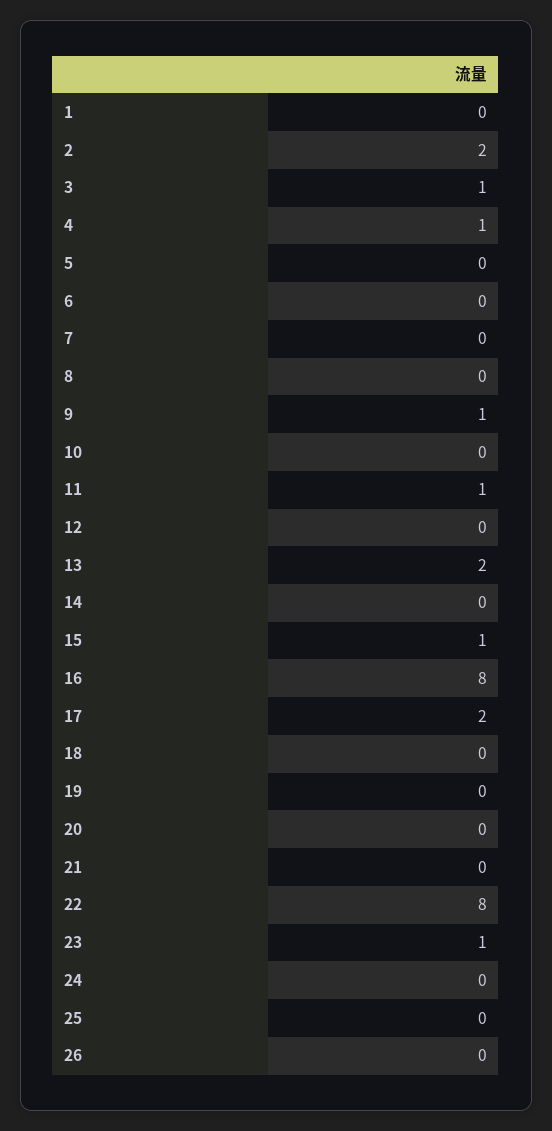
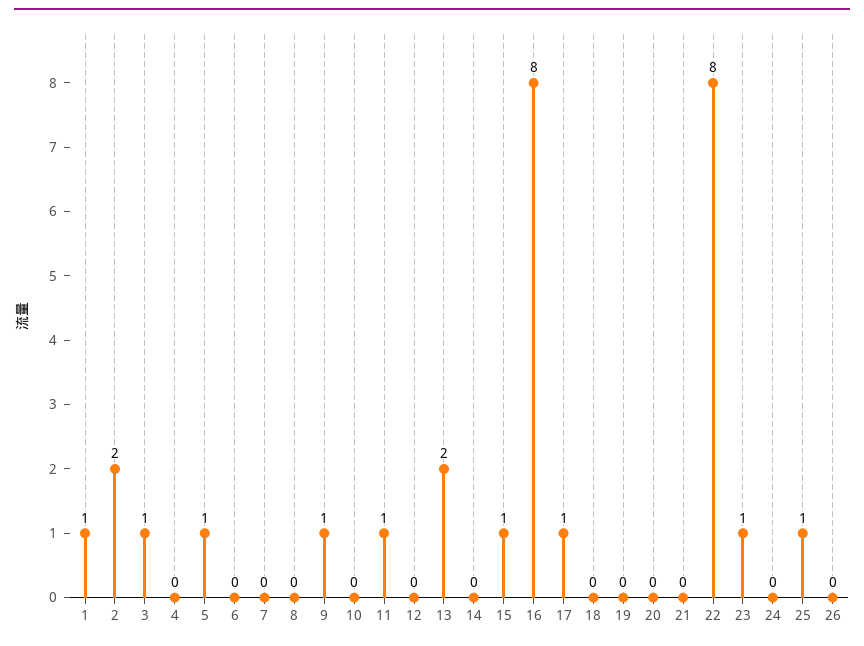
  {
-   "1": 0,
+   "1": 1,
    "2": 2,
    "3": 1,
-   "4": 1,
+   "4": 0,
-   "5": 0,
+   "5": 1,
    "6": 0,
    "7": 0,
    "8": 0,
    "9": 1,
    "10": 0,
    "11": 1,
    "12": 0,
    "13": 2,
    "14": 0,
    "15": 1,
    "16": 8,
-   "17": 2,
+   "17": 1,
    "18": 0,
    "19": 0,
    "20": 0,
    "21": 0,
    "22": 8,
    "23": 1,
    "24": 0,
-   "25": 0,
+   "25": 1,
    "26": 0
  }

